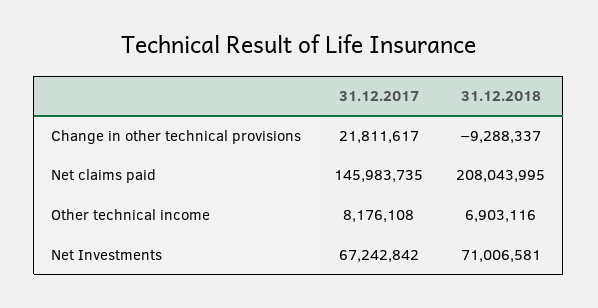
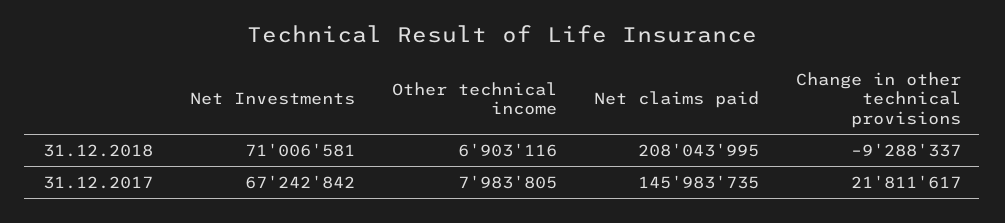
  {
    "31.12.2017": {
      "Change in other technical provisions": 21811617,
      "Net claims paid": 145983735,
-     "Other technical income": 8176108,
+     "Other technical income": 7983805,
      "Net Investments": 67242842
    },
    "31.12.2018": {
      "Change in other technical provisions": -9288337,
      "Net claims paid": 208043995,
      "Other technical income": 6903116,
      "Net Investments": 71006581
    }
  }

